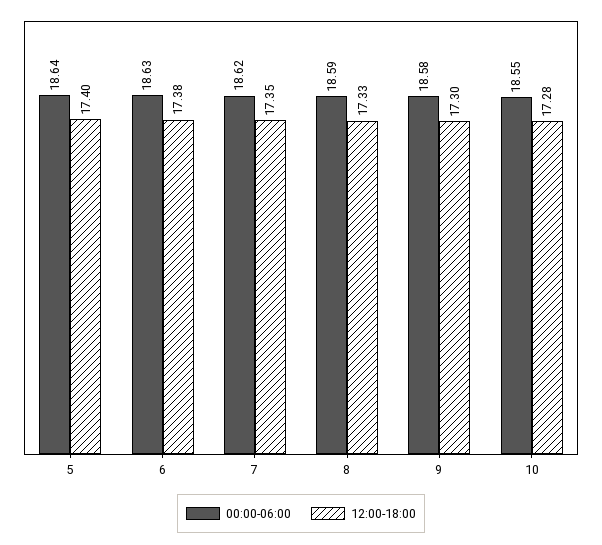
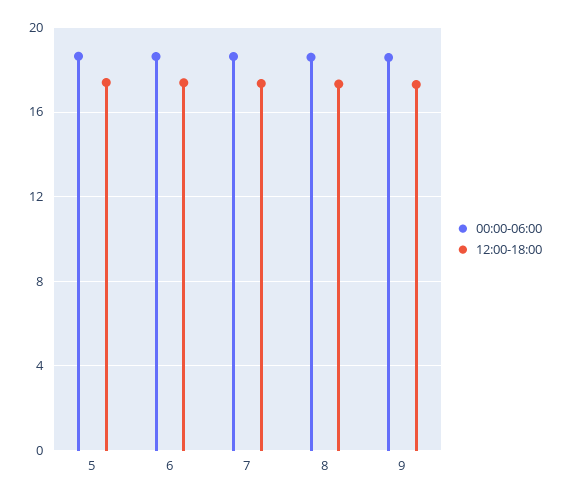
  {
    "00:00-06:00": {
      "5": 18.64,
      "6": 18.63,
      "7": 18.62,
      "8": 18.59,
-     "9": 18.58,
+     "9": 18.58
-     "10": 18.55
    },
    "12:00-18:00": {
      "5": 17.4,
      "6": 17.38,
      "7": 17.35,
      "8": 17.33,
-     "9": 17.3,
+     "9": 17.3
-     "10": 17.28
    }
  }

